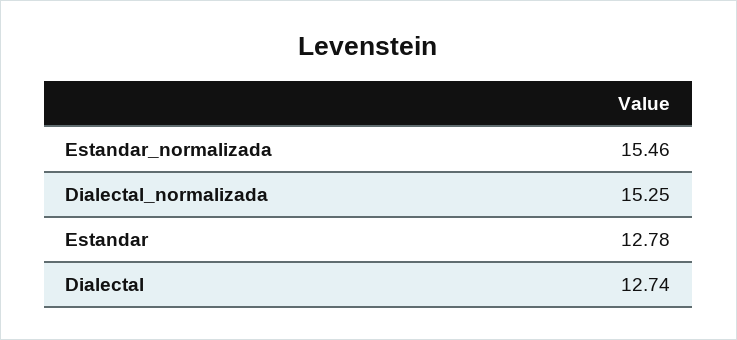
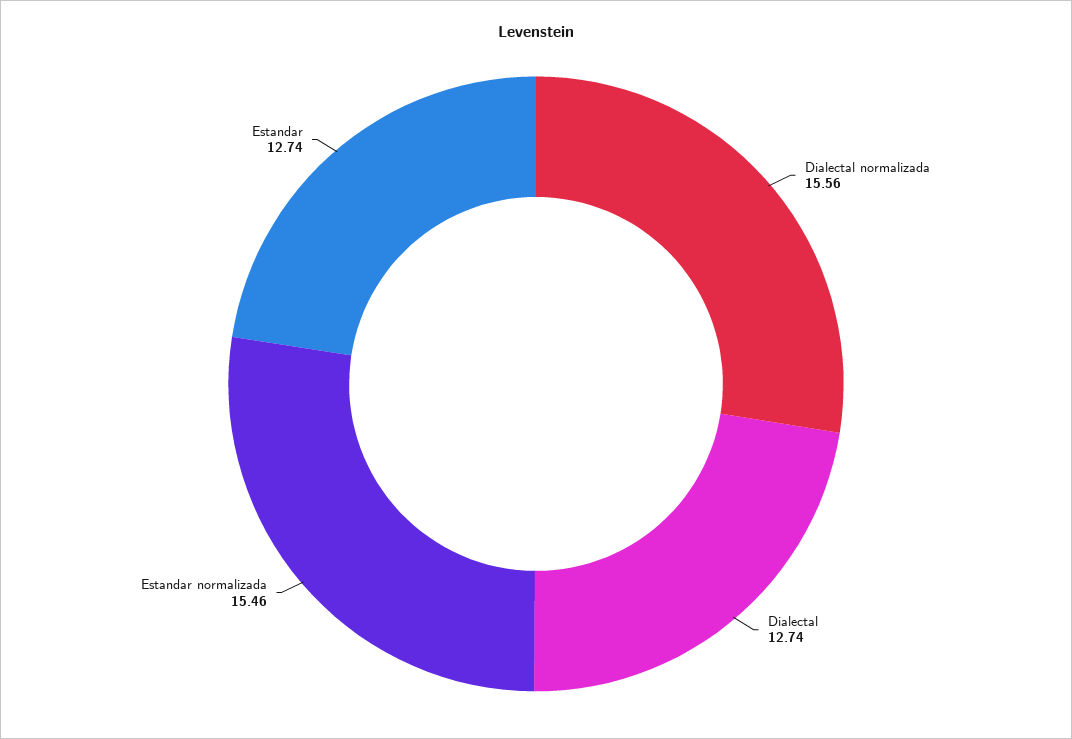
  {
    "Estandar_normalizada": 15.46,
-   "Dialectal_normalizada": 15.25,
+   "Dialectal_normalizada": 15.56,
-   "Estandar": 12.78,
+   "Estandar": 12.74,
    "Dialectal": 12.74
  }

